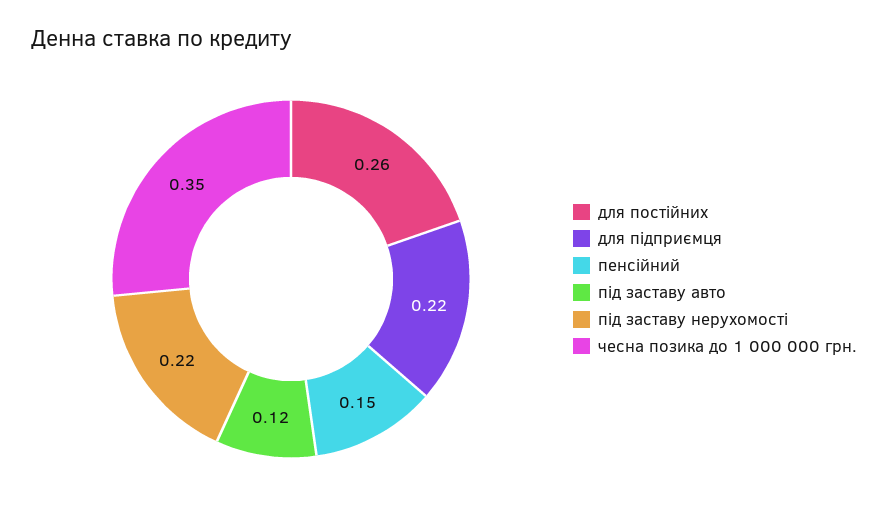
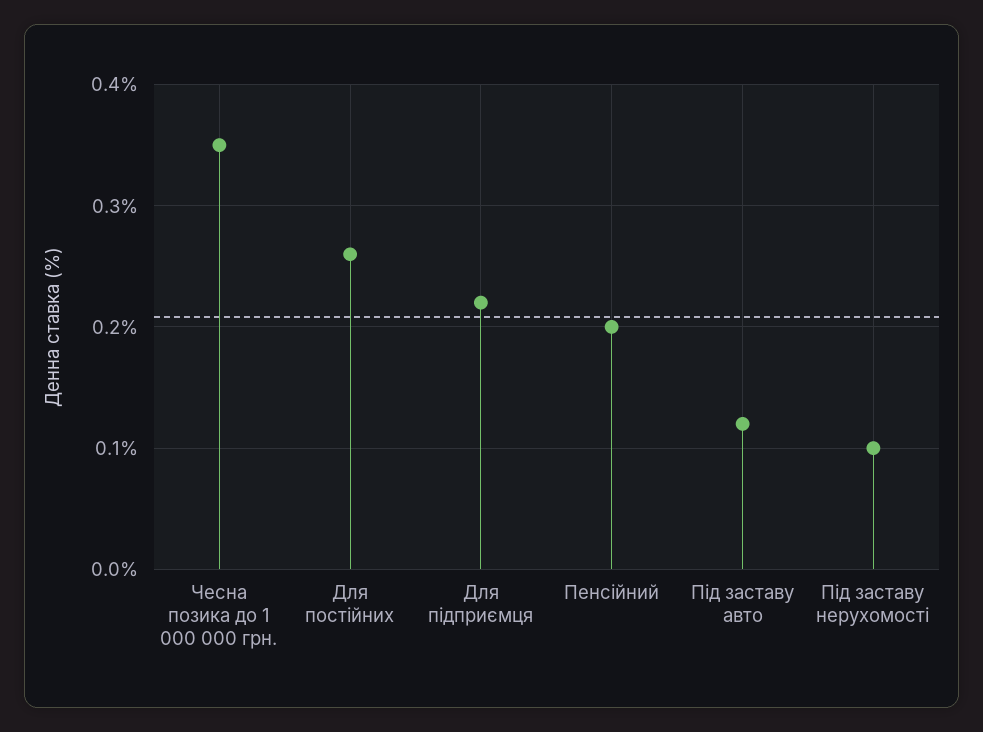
  {
    "для постійних": 0.26,
    "для підприємця": 0.22,
-   "пенсійний": 0.15,
+   "пенсійний": 0.2,
    "під заставу авто": 0.12,
-   "під заставу нерухомості": 0.22,
+   "під заставу нерухомості": 0.1,
    "чесна позика до 1 000 000 грн.": 0.35
  }

